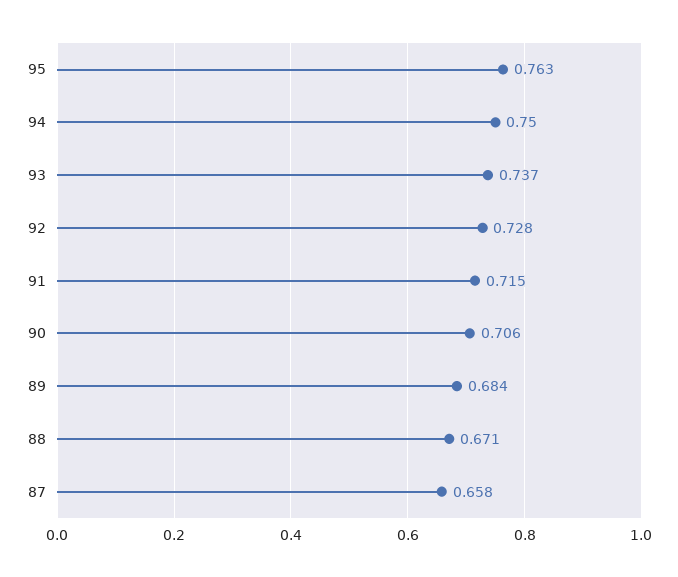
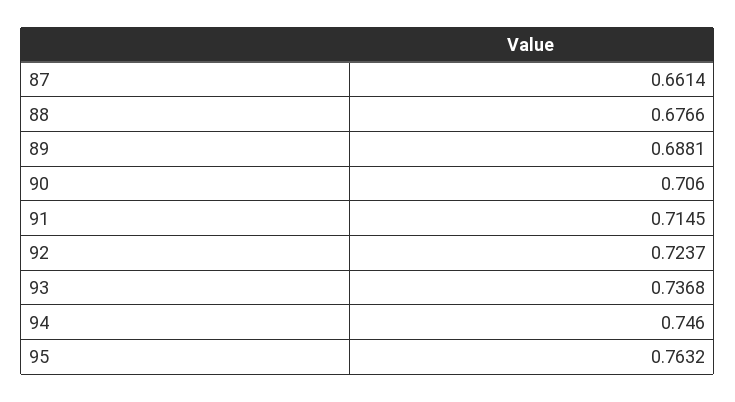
  {
    "95": 0.7632,
-   "94": 0.75,
+   "94": 0.746,
    "93": 0.7368,
-   "92": 0.728,
+   "92": 0.7237,
    "91": 0.7145,
    "90": 0.706,
-   "89": 0.684,
+   "89": 0.6881,
-   "88": 0.671,
+   "88": 0.6766,
-   "87": 0.658
+   "87": 0.6614
  }

